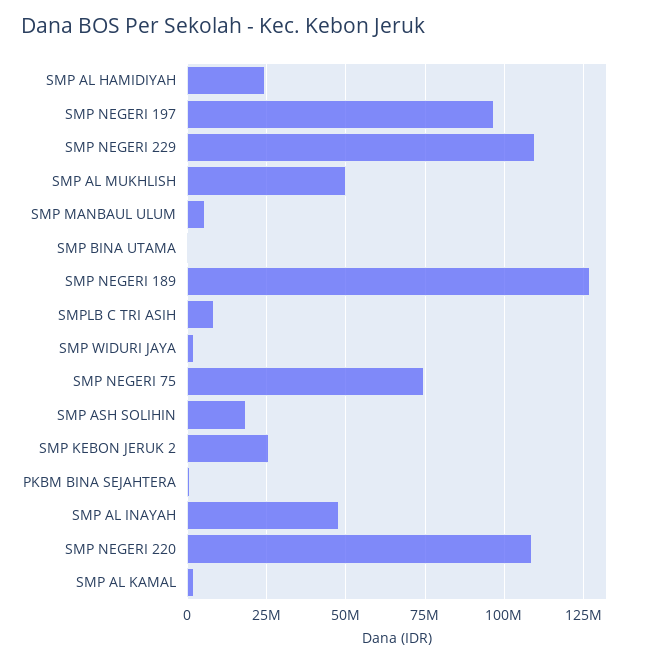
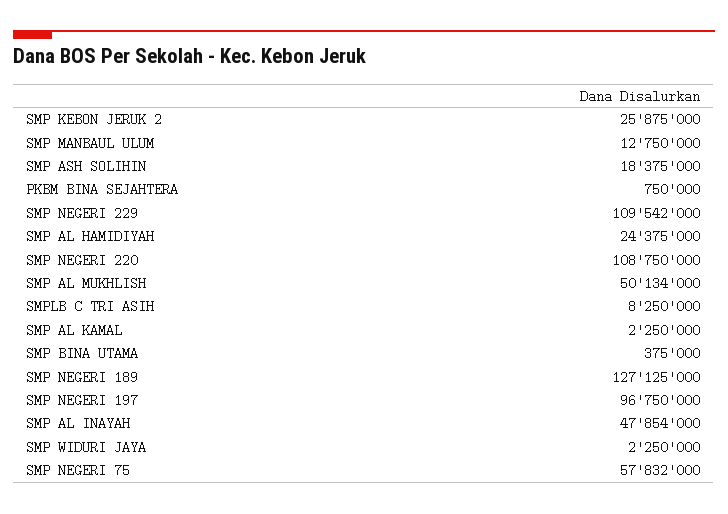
  {
    "SMP AL HAMIDIYAH": 24375000,
    "SMP NEGERI 197": 96750000,
    "SMP NEGERI 229": 109542000,
    "SMP AL MUKHLISH": 50134000,
-   "SMP MANBAUL ULUM": 5000000,
+   "SMP MANBAUL ULUM": 12750000,
    "SMP BINA UTAMA": 375000,
    "SMP NEGERI 189": 127125000,
    "SMPLB C TRI ASIH": 8250000,
    "SMP WIDURI JAYA": 2250000,
-   "SMP NEGERI 75": 75000000,
+   "SMP NEGERI 75": 57832000,
    "SMP ASH SOLIHIN": 18375000,
    "SMP KEBON JERUK 2": 25875000,
    "PKBM BINA SEJAHTERA": 750000,
    "SMP AL INAYAH": 47854000,
    "SMP NEGERI 220": 108750000,
    "SMP AL KAMAL": 2250000
  }

